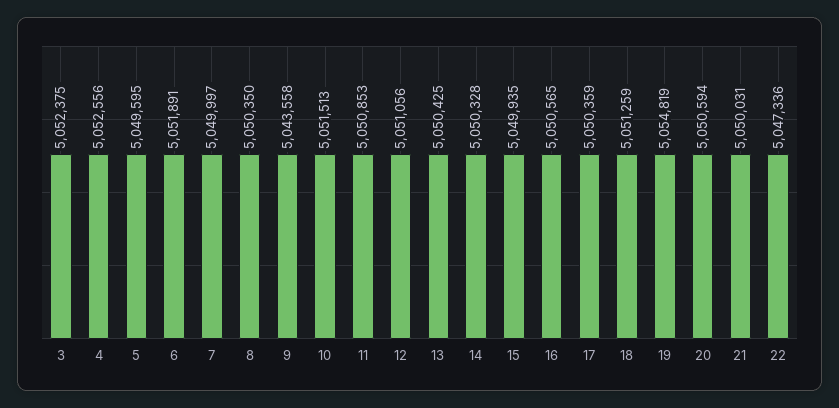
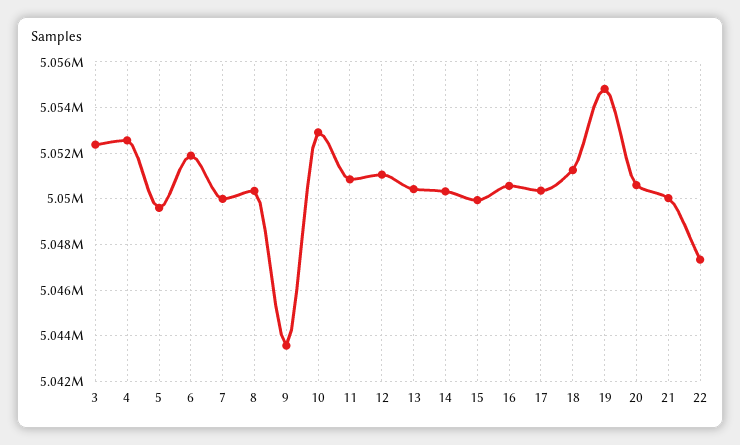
  {
    "3": 5052375,
    "4": 5052556,
    "5": 5049595,
    "6": 5051891,
    "7": 5049997,
    "8": 5050350,
    "9": 5043558,
-   "10": 5051513,
+   "10": 5053000,
    "11": 5050853,
    "12": 5051056,
    "13": 5050425,
    "14": 5050328,
    "15": 5049935,
    "16": 5050565,
    "17": 5050359,
    "18": 5051259,
    "19": 5054819,
    "20": 5050594,
    "21": 5050031,
    "22": 5047336
  }

